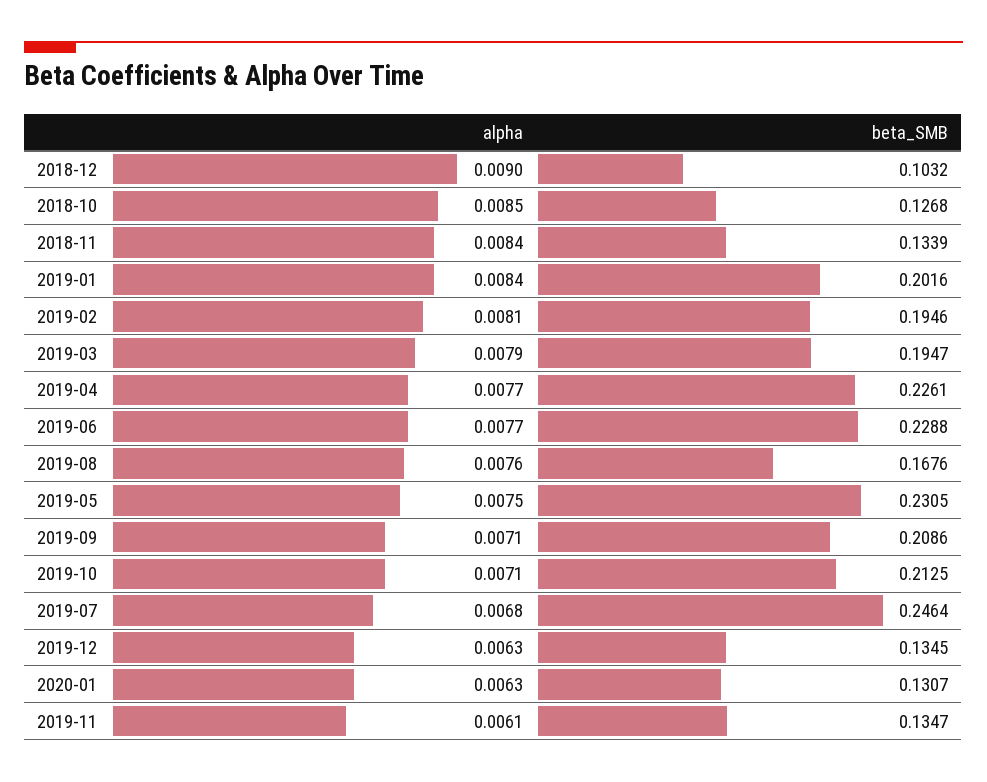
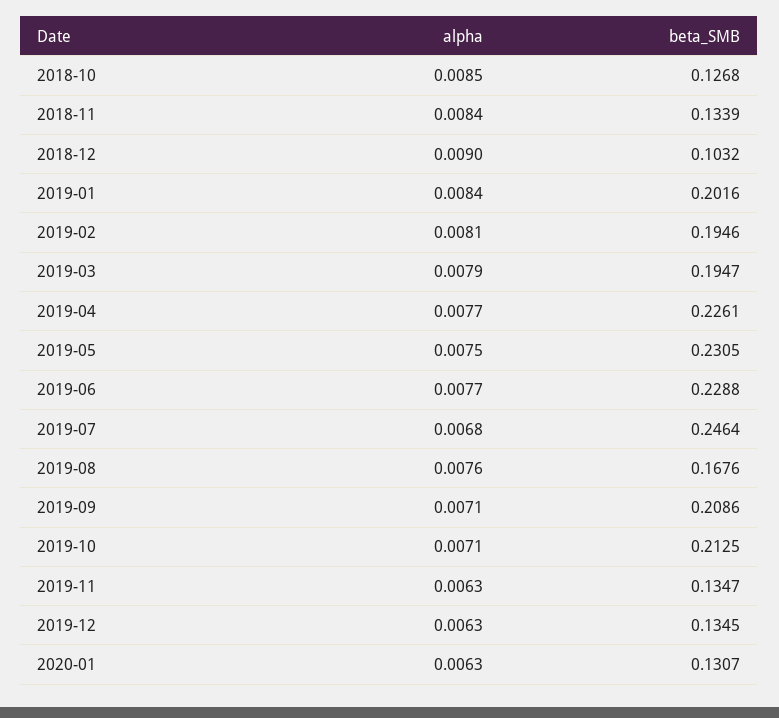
  {
    "alpha": {
      "2018-12": 0.009,
      "2018-10": 0.0085,
      "2018-11": 0.0084,
      "2019-01": 0.0084,
      "2019-02": 0.0081,
      "2019-03": 0.0079,
      "2019-04": 0.0077,
      "2019-06": 0.0077,
      "2019-08": 0.0076,
      "2019-05": 0.0075,
      "2019-09": 0.0071,
      "2019-10": 0.0071,
      "2019-07": 0.0068,
      "2019-12": 0.0063,
      "2020-01": 0.0063,
-     "2019-11": 0.0061
+     "2019-11": 0.0063
    },
    "beta_SMB": {
      "2018-12": 0.1032,
      "2018-10": 0.1268,
      "2018-11": 0.1339,
      "2019-01": 0.2016,
      "2019-02": 0.1946,
      "2019-03": 0.1947,
      "2019-04": 0.2261,
      "2019-06": 0.2288,
      "2019-08": 0.1676,
      "2019-05": 0.2305,
      "2019-09": 0.2086,
      "2019-10": 0.2125,
      "2019-07": 0.2464,
      "2019-12": 0.1345,
      "2020-01": 0.1307,
      "2019-11": 0.1347
    }
  }

